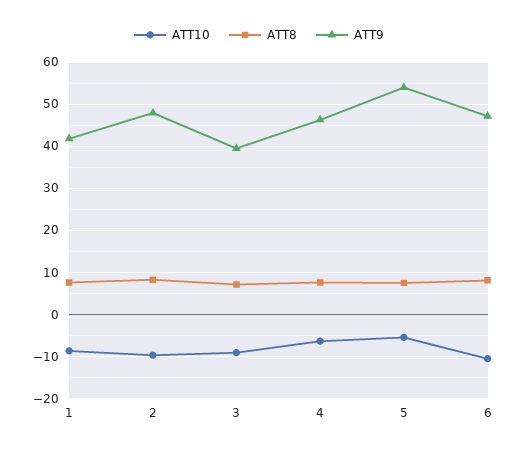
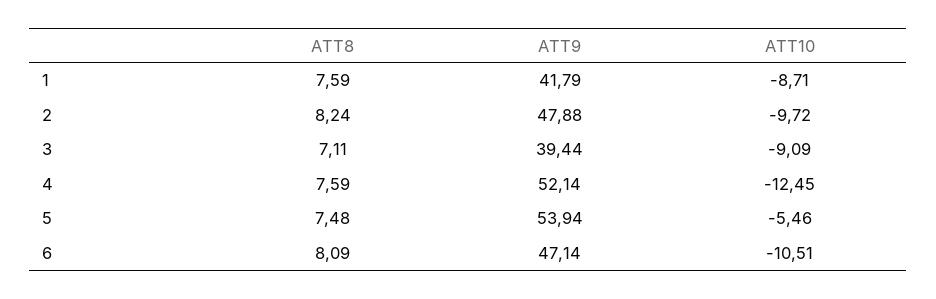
  {
    "ATT10": {
      "1": -8.71,
      "2": -9.72,
      "3": -9.09,
-     "4": -6,
+     "4": -12.45,
      "5": -5.46,
      "6": -10.51
    },
    "ATT8": {
      "1": 7.59,
      "2": 8.24,
      "3": 7.11,
      "4": 7.59,
      "5": 7.48,
      "6": 8.09
    },
    "ATT9": {
      "1": 41.79,
      "2": 47.88,
      "3": 39.44,
-     "4": 46,
+     "4": 52.14,
      "5": 53.94,
      "6": 47.14
    }
  }

